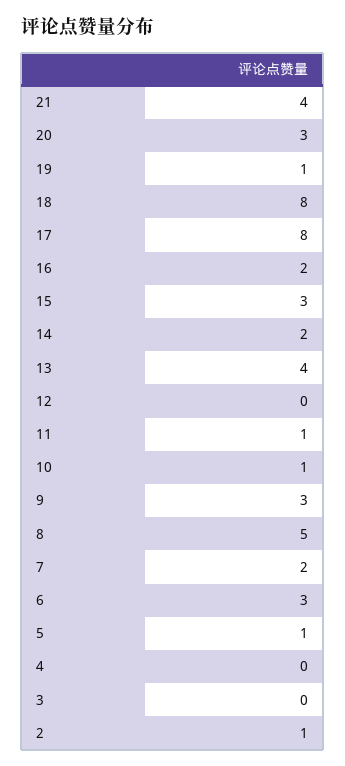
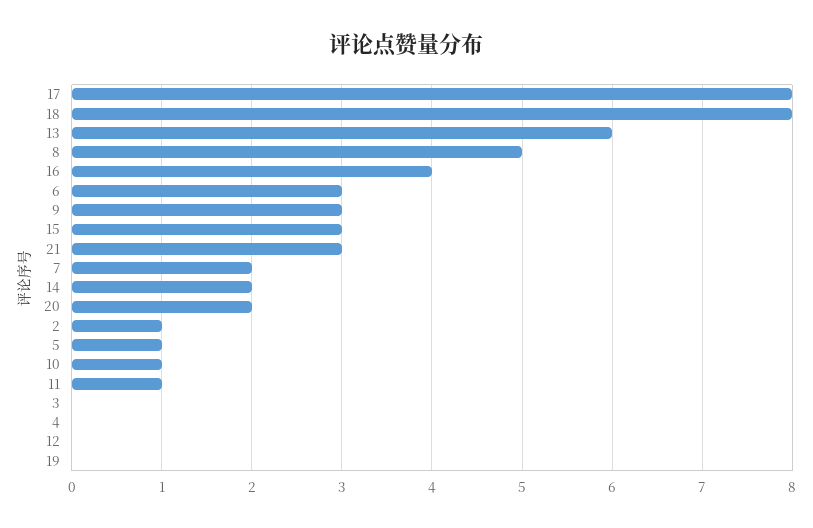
  {
-   "21": 4,
+   "21": 3,
-   "20": 3,
+   "20": 2,
-   "19": 1,
+   "19": 0,
    "18": 8,
    "17": 8,
-   "16": 2,
+   "16": 4,
    "15": 3,
    "14": 2,
-   "13": 4,
+   "13": 6,
    "12": 0,
    "11": 1,
    "10": 1,
    "9": 3,
    "8": 5,
    "7": 2,
    "6": 3,
    "5": 1,
    "4": 0,
    "3": 0,
    "2": 1
  }

